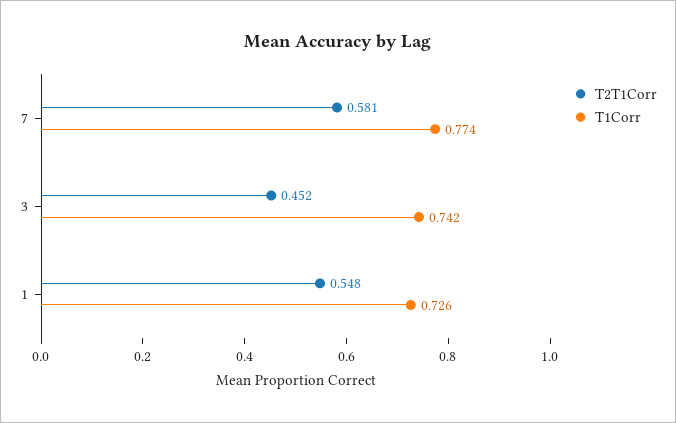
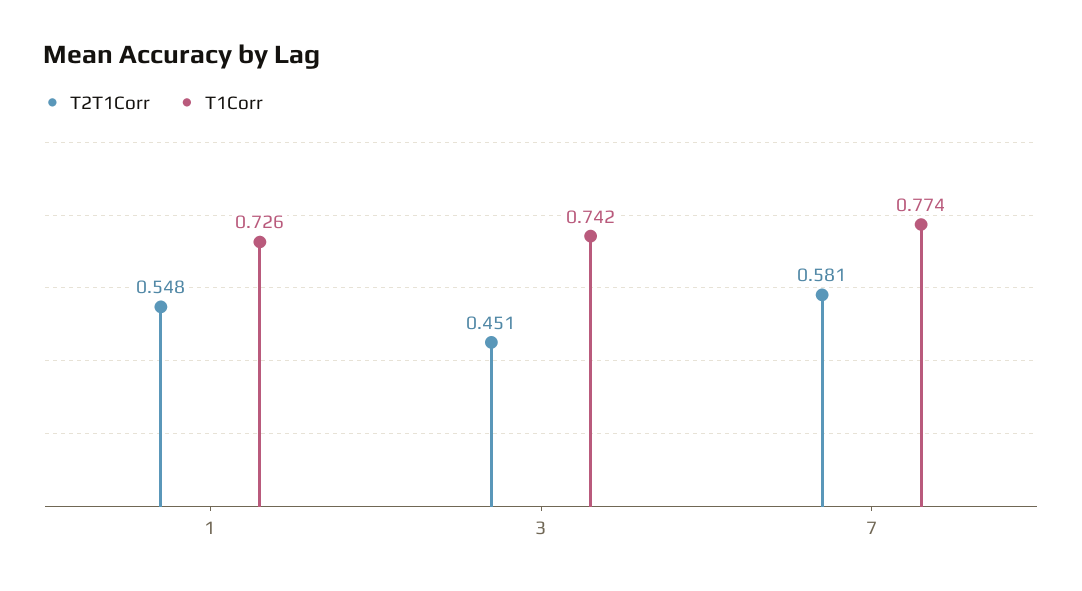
  {
    "T2T1Corr": {
      "7": 0.581,
-     "3": 0.452,
+     "3": 0.451,
      "1": 0.548
    },
    "T1Corr": {
      "7": 0.774,
      "3": 0.742,
      "1": 0.726
    }
  }

